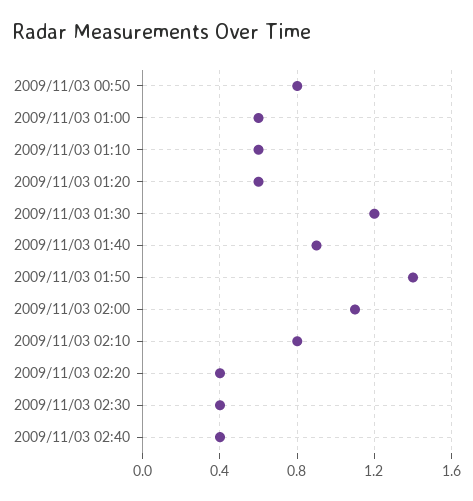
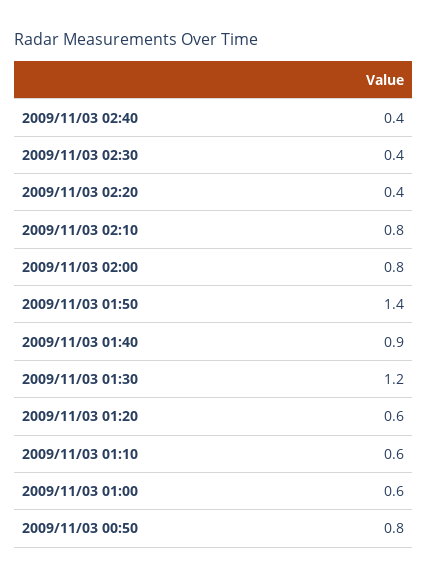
  {
    "2009/11/03 00:50": 0.8,
    "2009/11/03 01:00": 0.6,
    "2009/11/03 01:10": 0.6,
    "2009/11/03 01:20": 0.6,
    "2009/11/03 01:30": 1.2,
    "2009/11/03 01:40": 0.9,
    "2009/11/03 01:50": 1.4,
-   "2009/11/03 02:00": 1.1,
+   "2009/11/03 02:00": 0.8,
    "2009/11/03 02:10": 0.8,
    "2009/11/03 02:20": 0.4,
    "2009/11/03 02:30": 0.4,
    "2009/11/03 02:40": 0.4
  }

